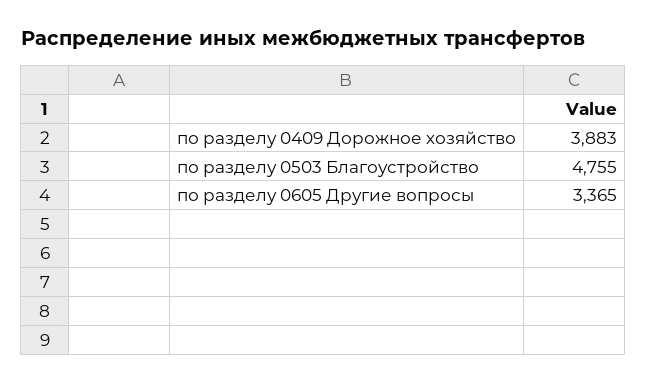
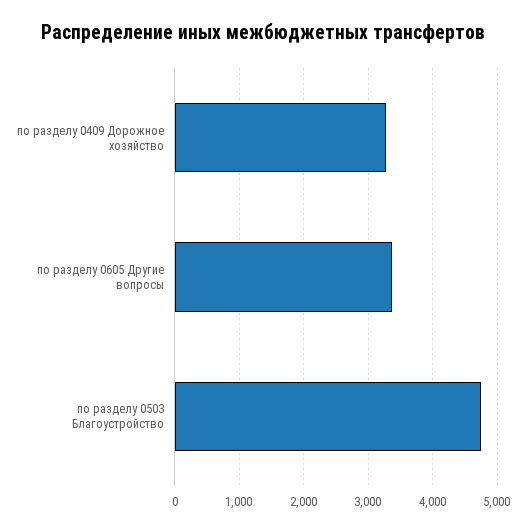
  {
-   "по разделу 0409 Дорожное хозяйство": 3883,
+   "по разделу 0409 Дорожное хозяйство": 3300,
    "по разделу 0503 Благоустройство": 4755,
    "по разделу 0605 Другие вопросы": 3365
  }

